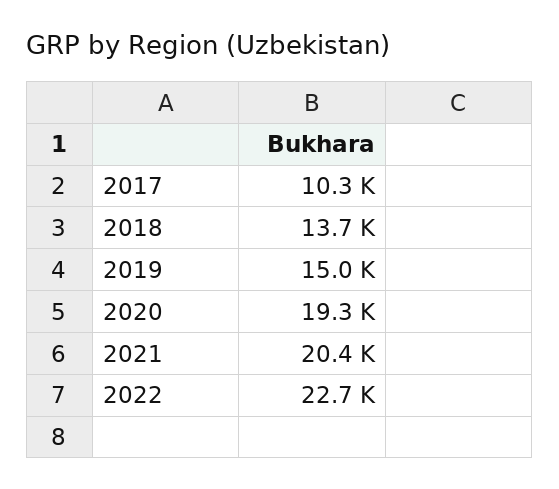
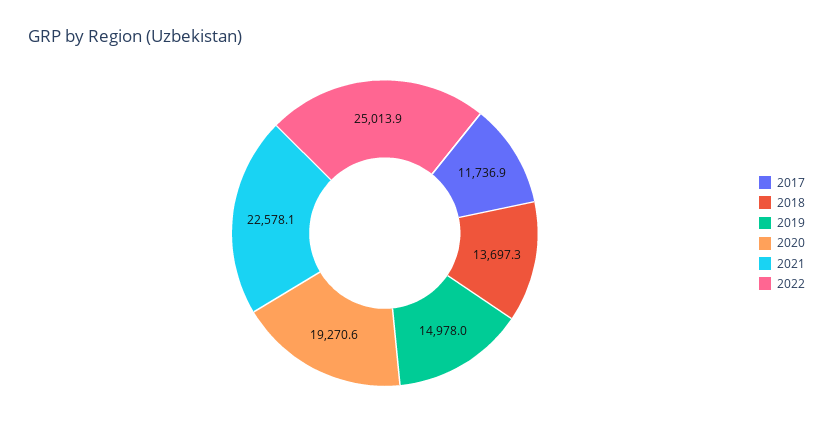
  {
-   "2017": 10300,
+   "2017": 11736.9,
    "2018": 13697.3,
    "2019": 14978,
    "2020": 19270.6,
-   "2021": 20400,
+   "2021": 22578.1,
-   "2022": 22700
+   "2022": 25013.9
  }

